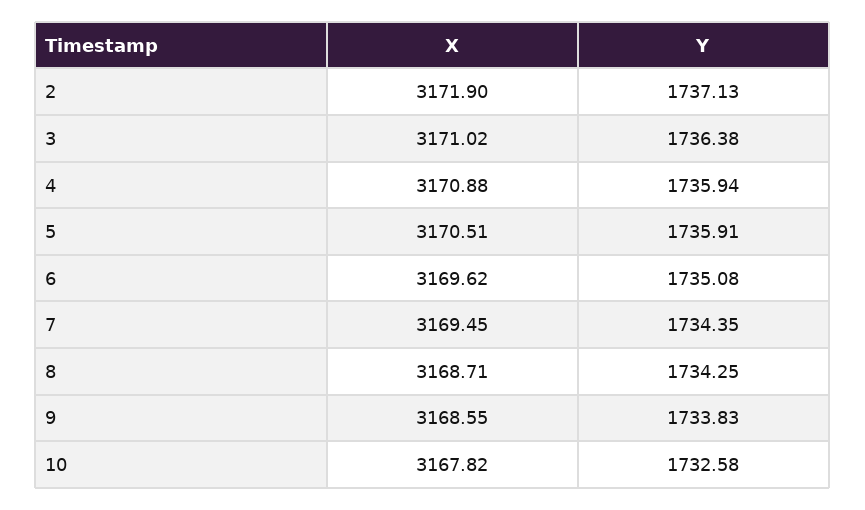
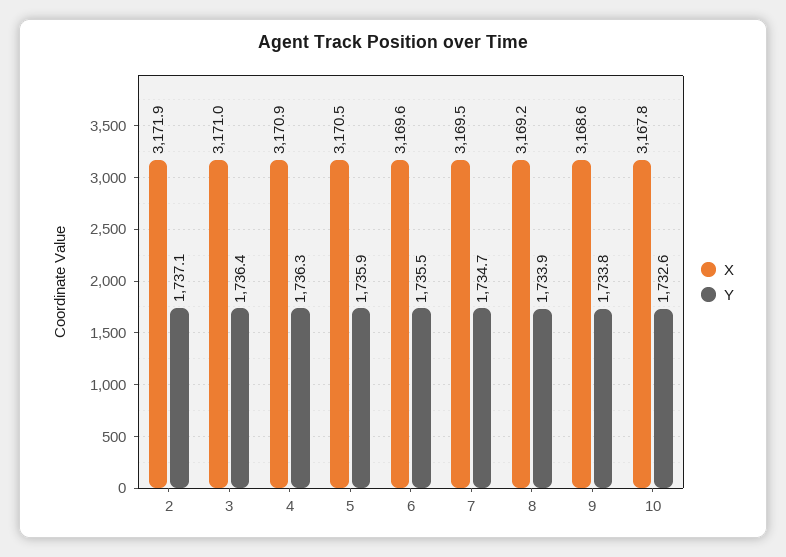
  {
    "X": {
      "2": 3171.9,
      "3": 3171.02,
      "4": 3170.88,
      "5": 3170.51,
      "6": 3169.62,
      "7": 3169.45,
-     "8": 3168.71,
+     "8": 3169.2,
      "9": 3168.55,
      "10": 3167.82
    },
    "Y": {
      "2": 1737.13,
      "3": 1736.38,
-     "4": 1735.94,
+     "4": 1736.3,
      "5": 1735.91,
-     "6": 1735.08,
+     "6": 1735.5,
-     "7": 1734.35,
+     "7": 1734.7,
-     "8": 1734.25,
+     "8": 1733.9,
      "9": 1733.83,
      "10": 1732.58
    }
  }

